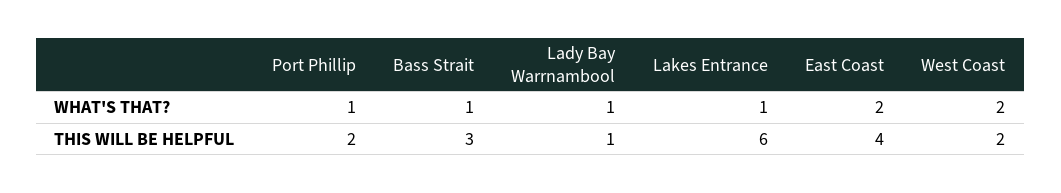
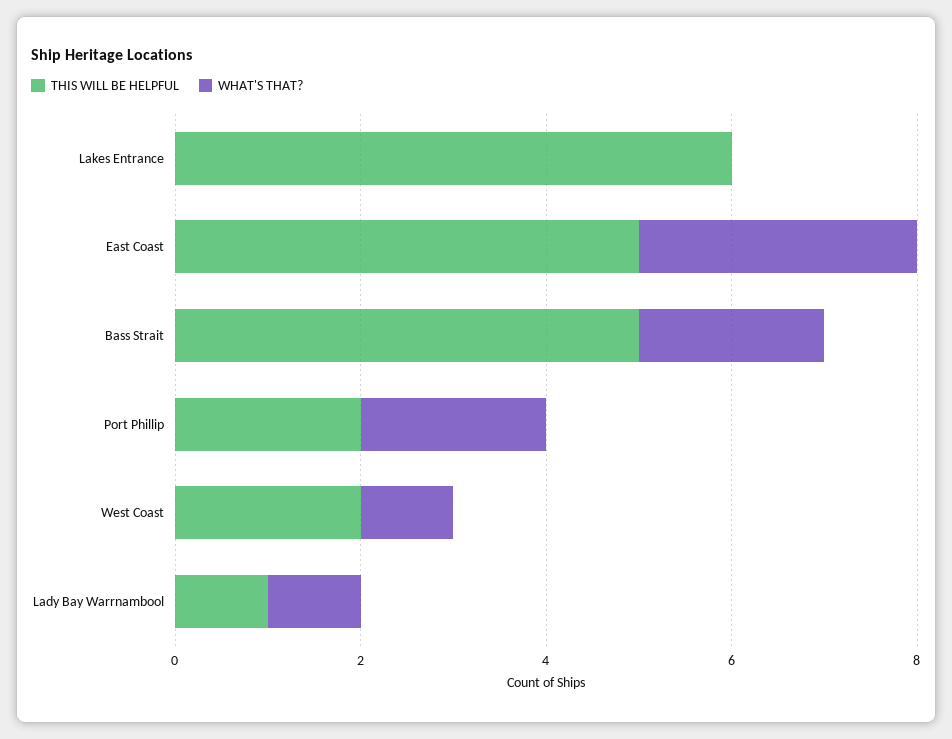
  {
    "WHAT'S THAT?": {
-     "Port Phillip": 1,
+     "Port Phillip": 2,
-     "Bass Strait": 1,
+     "Bass Strait": 2,
      "Lady Bay Warrnambool": 1,
-     "Lakes Entrance": 1,
+     "Lakes Entrance": 0,
-     "East Coast": 2,
+     "East Coast": 3,
-     "West Coast": 2
+     "West Coast": 1
    },
    "THIS WILL BE HELPFUL": {
      "Port Phillip": 2,
-     "Bass Strait": 3,
+     "Bass Strait": 5,
      "Lady Bay Warrnambool": 1,
      "Lakes Entrance": 6,
-     "East Coast": 4,
+     "East Coast": 5,
      "West Coast": 2
    }
  }

